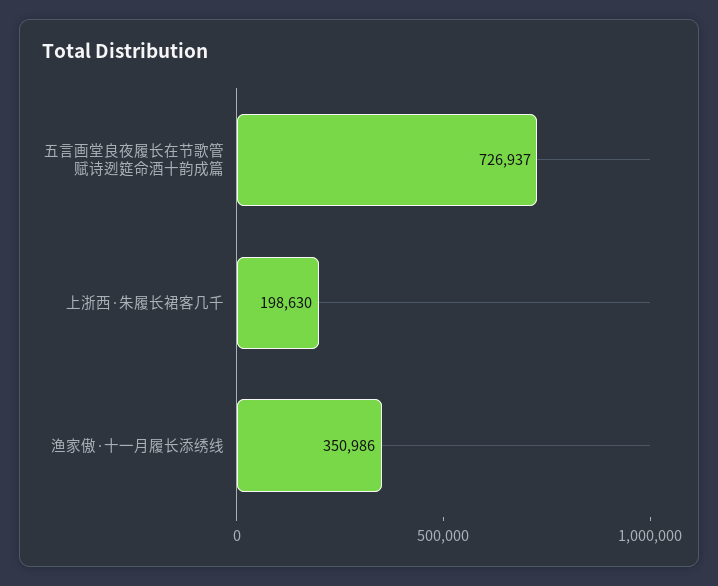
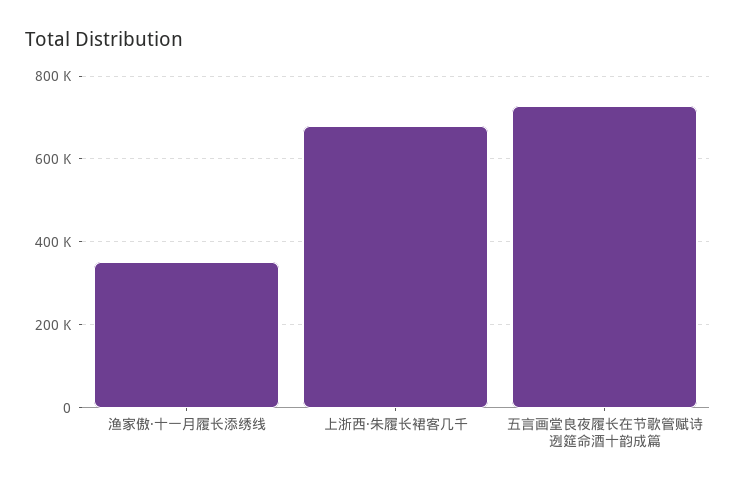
  {
    "五言画堂良夜履长在节歌管赋诗迾筵命酒十韵成篇": 726937,
-   "上浙西·朱履长裙客几千": 198630,
+   "上浙西·朱履长裙客几千": 680000,
    "渔家傲·十一月履长添绣线": 350986
  }

